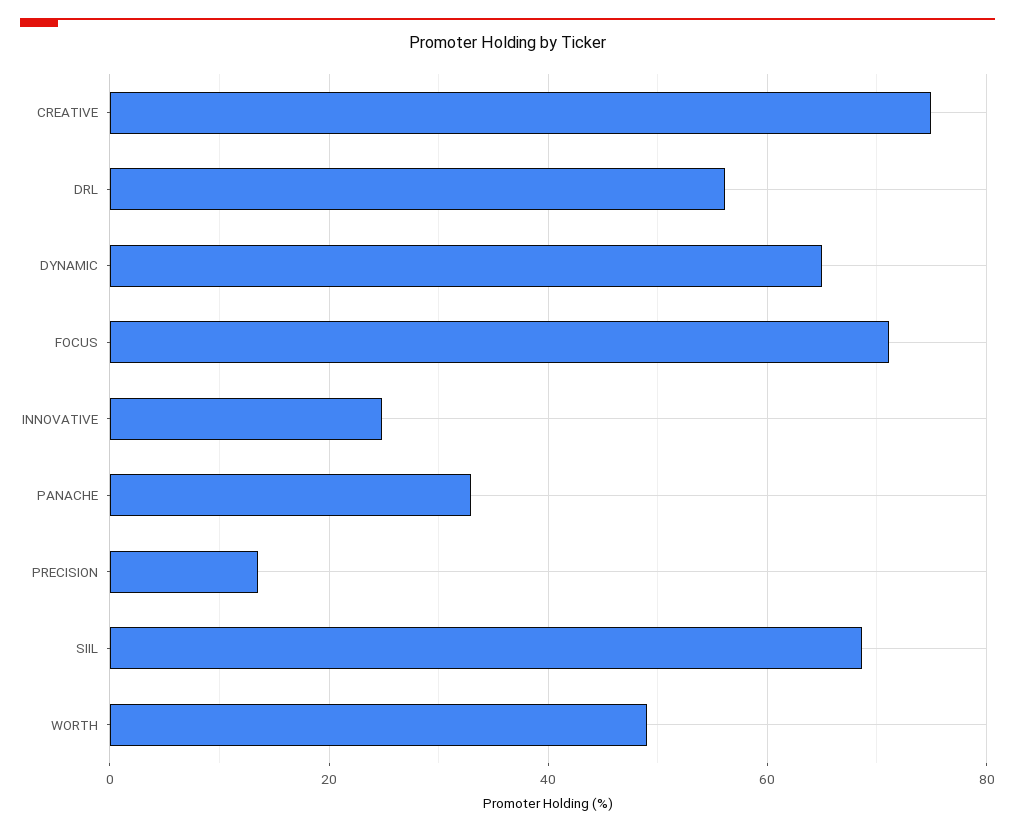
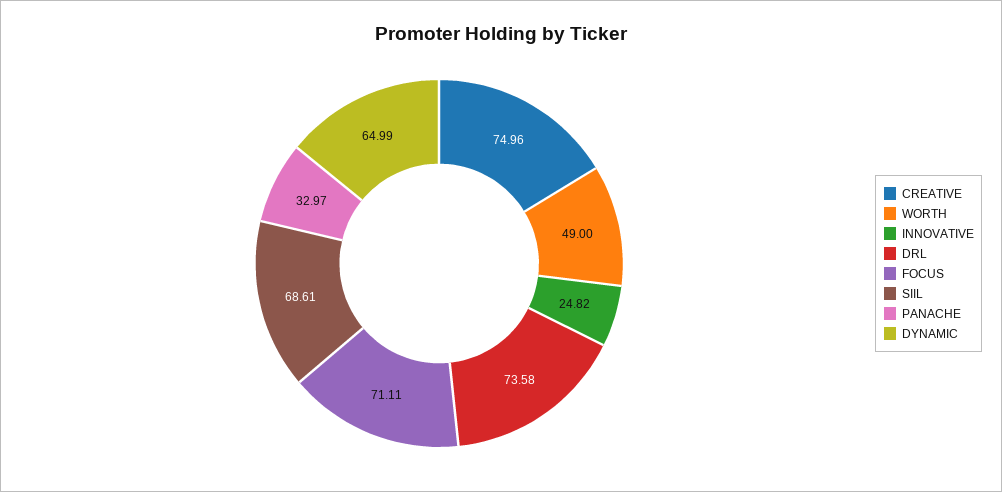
  {
    "CREATIVE": 74.96,
-   "DRL": 56,
+   "DRL": 73.58,
    "DYNAMIC": 64.99,
    "FOCUS": 71.11,
    "INNOVATIVE": 24.82,
    "PANACHE": 32.97,
-   "PRECISION": 14,
    "SIIL": 68.61,
    "WORTH": 49
  }

